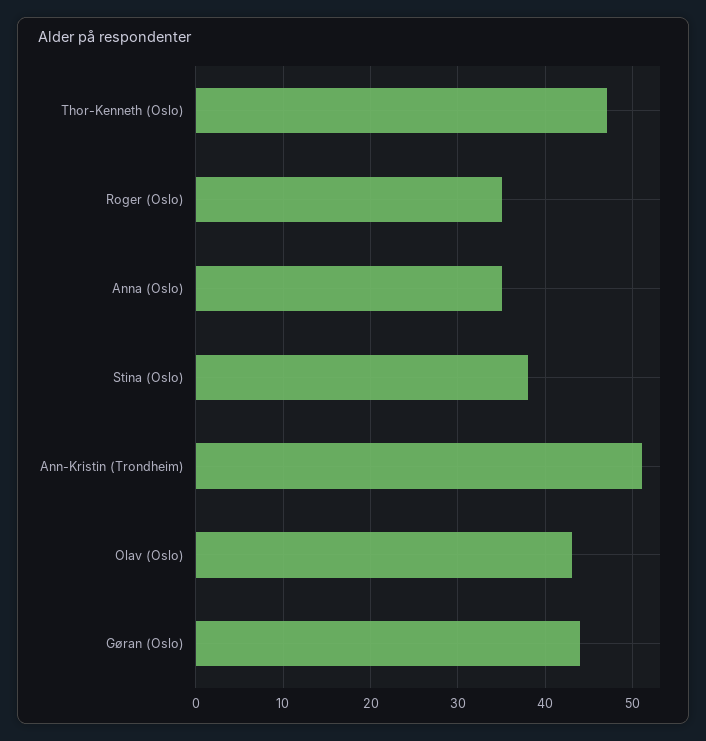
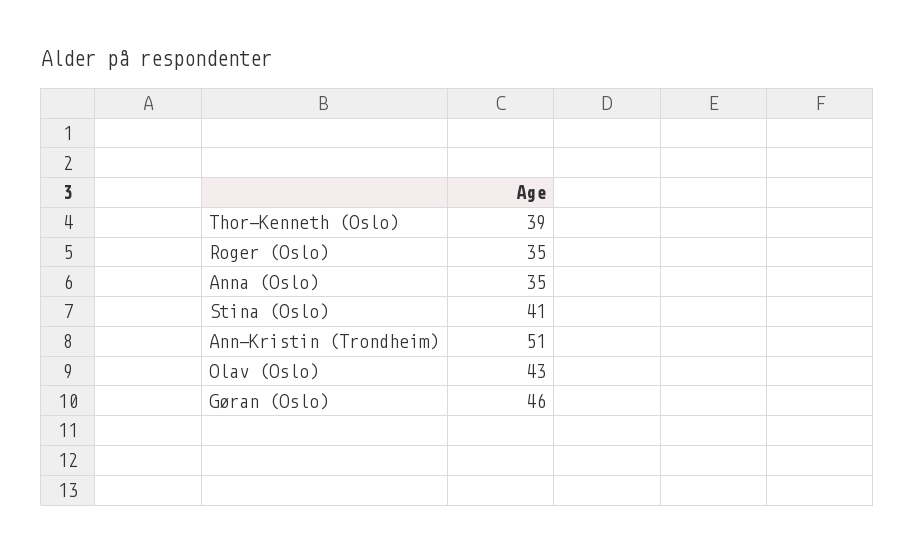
  {
-   "Thor-Kenneth (Oslo)": 47,
+   "Thor-Kenneth (Oslo)": 39,
    "Roger (Oslo)": 35,
    "Anna (Oslo)": 35,
-   "Stina (Oslo)": 38,
+   "Stina (Oslo)": 41,
    "Ann-Kristin (Trondheim)": 51,
    "Olav (Oslo)": 43,
-   "Gøran (Oslo)": 44
+   "Gøran (Oslo)": 46
  }

